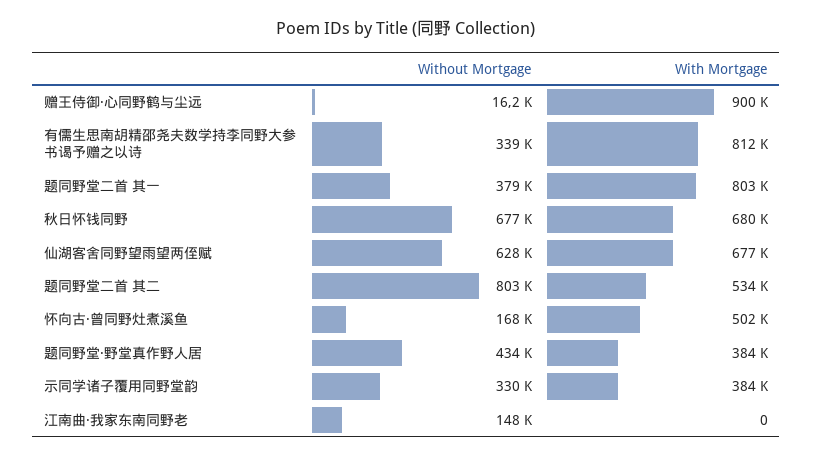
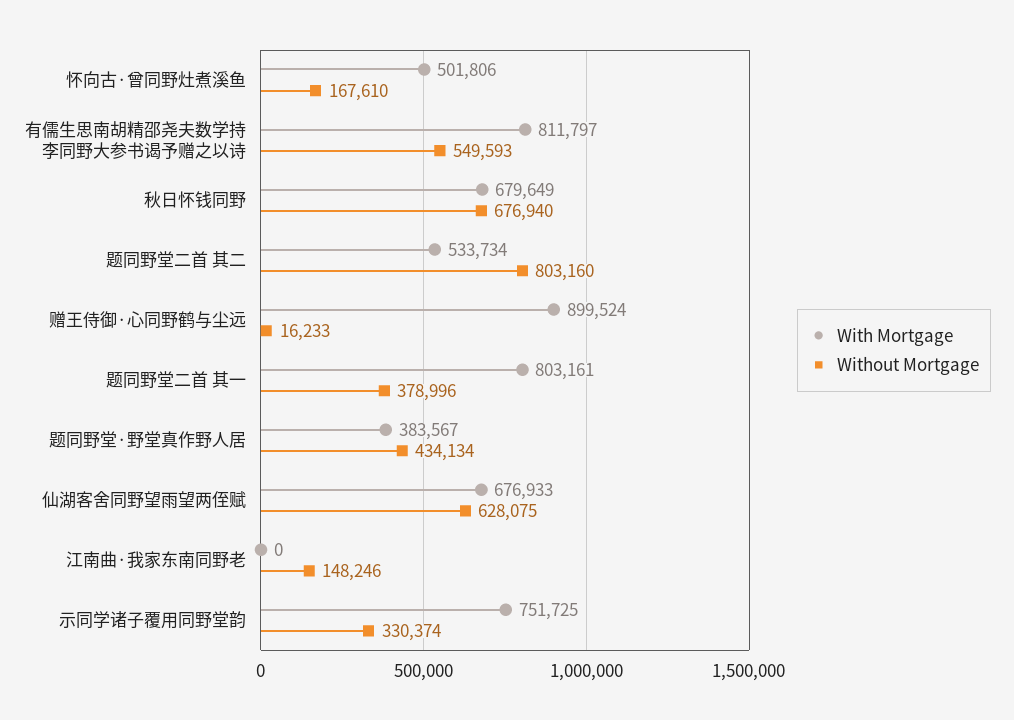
  {
    "Without Mortgage": {
      "赠王侍御·心同野鹤与尘远": 16233,
-     "有儒生思南胡精邵尧夫数学持李同野大参书谒予赠之以诗": 339000,
+     "有儒生思南胡精邵尧夫数学持李同野大参书谒予赠之以诗": 549593,
      "题同野堂二首 其一": 378996,
      "秋日怀钱同野": 676940,
      "仙湖客舍同野望雨望两侄赋": 628075,
      "题同野堂二首 其二": 803160,
      "怀向古·曾同野灶煮溪鱼": 167610,
      "题同野堂·野堂真作野人居": 434134,
      "示同学诸子覆用同野堂韵": 330374,
      "江南曲·我家东南同野老": 148246
    },
    "With Mortgage": {
      "赠王侍御·心同野鹤与尘远": 899524,
      "有儒生思南胡精邵尧夫数学持李同野大参书谒予赠之以诗": 811797,
      "题同野堂二首 其一": 803161,
      "秋日怀钱同野": 679649,
      "仙湖客舍同野望雨望两侄赋": 676933,
      "题同野堂二首 其二": 533734,
      "怀向古·曾同野灶煮溪鱼": 501806,
      "题同野堂·野堂真作野人居": 383567,
-     "示同学诸子覆用同野堂韵": 384000,
+     "示同学诸子覆用同野堂韵": 751725,
      "江南曲·我家东南同野老": 0
    }
  }

